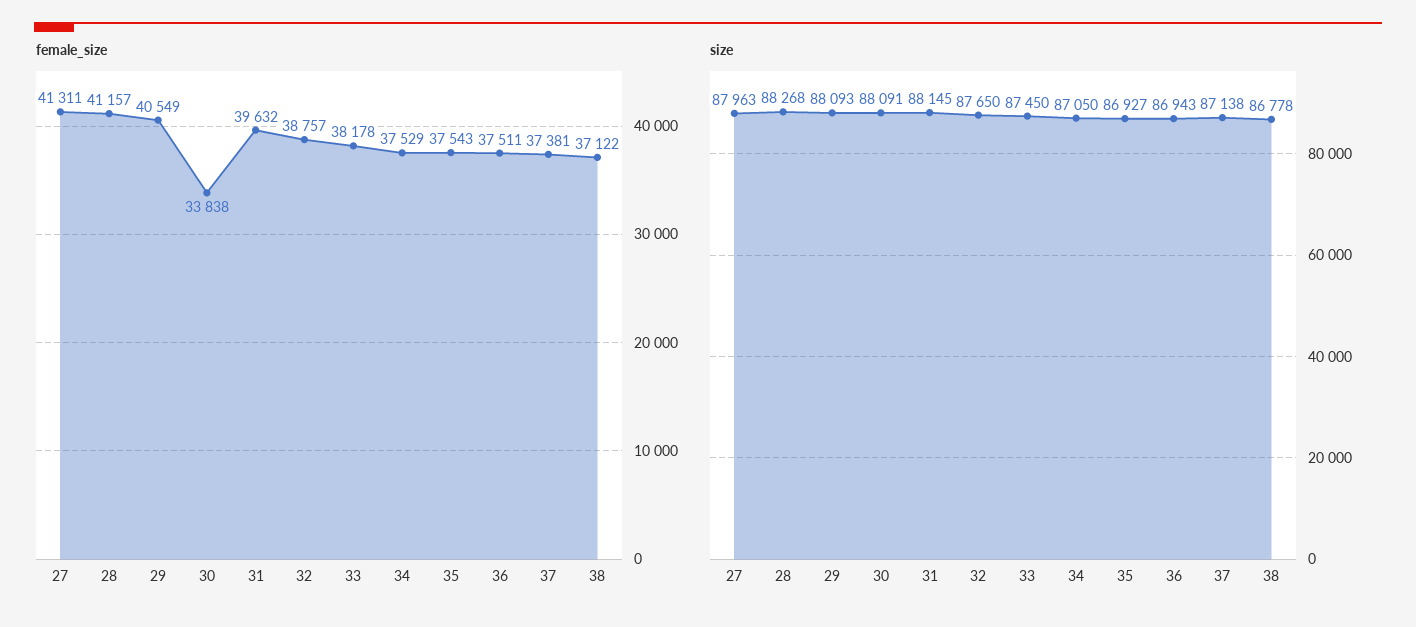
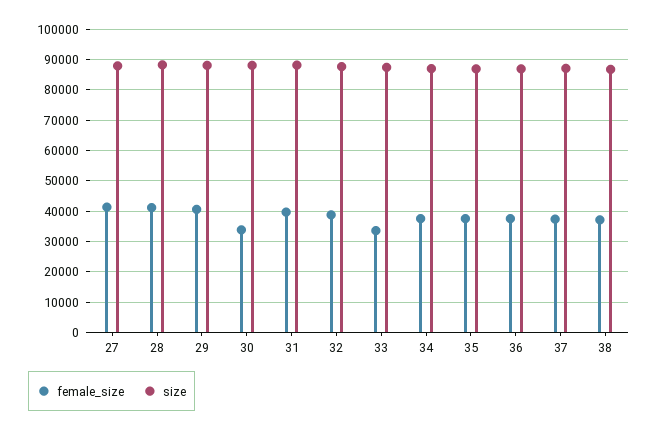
  {
    "female_size": {
      "27": 41311,
      "28": 41157,
      "29": 40549,
      "30": 33838,
      "31": 39632,
      "32": 38757,
-     "33": 38178,
+     "33": 34000,
      "34": 37529,
      "35": 37543,
      "36": 37511,
      "37": 37381,
      "38": 37122
    },
    "size": {
      "27": 87963,
      "28": 88268,
      "29": 88093,
      "30": 88091,
      "31": 88145,
      "32": 87650,
      "33": 87450,
      "34": 87050,
      "35": 86927,
      "36": 86943,
      "37": 87138,
      "38": 86778
    }
  }

